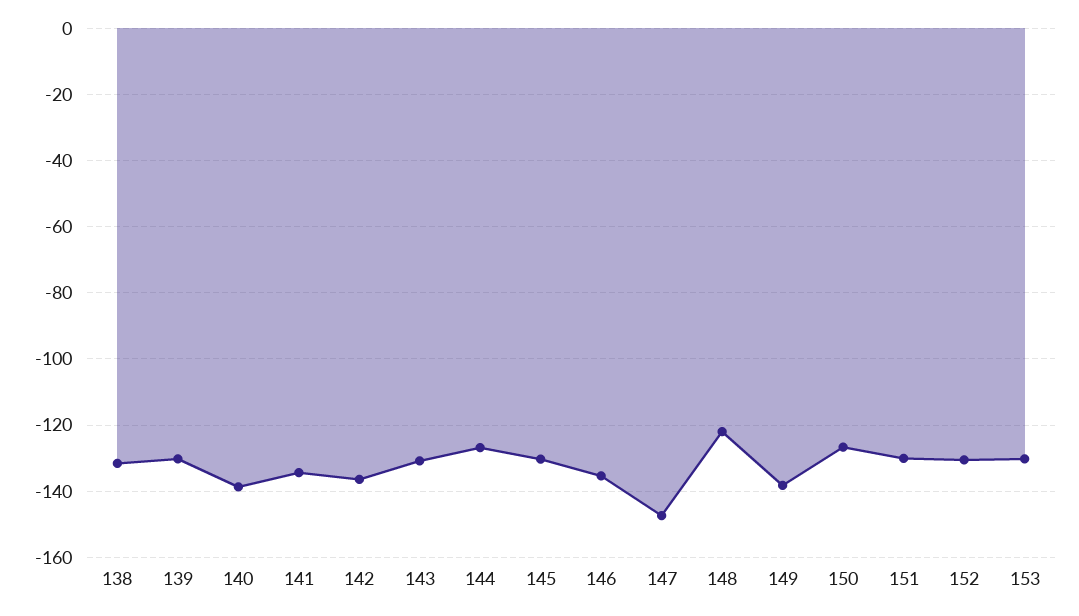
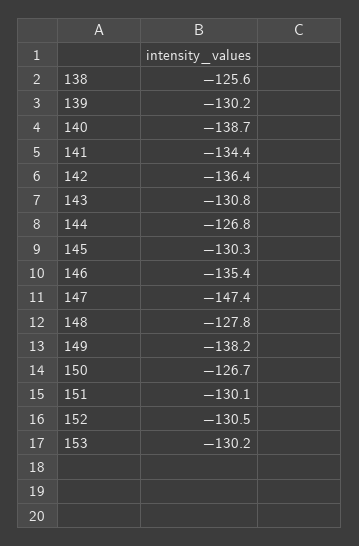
  {
-   "138": -132,
+   "138": -125.6,
    "139": -130.2,
    "140": -138.7,
    "141": -134.4,
    "142": -136.4,
    "143": -130.8,
    "144": -126.8,
    "145": -130.3,
    "146": -135.4,
    "147": -147.4,
-   "148": -122,
+   "148": -127.8,
    "149": -138.2,
    "150": -126.7,
    "151": -130.1,
    "152": -130.5,
    "153": -130.2
  }

